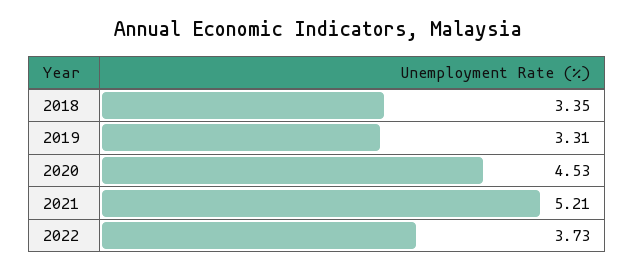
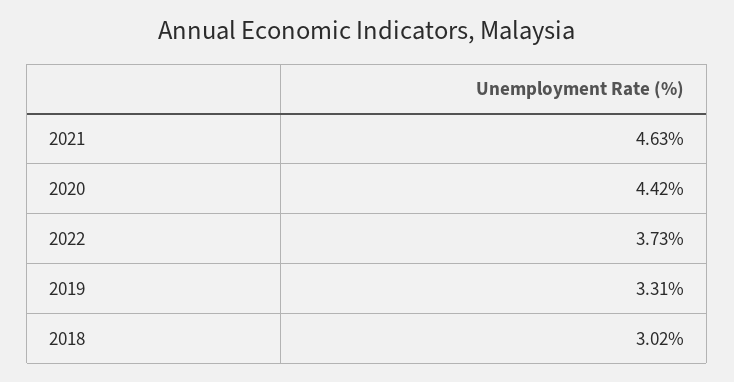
  {
-   "2018": 3.35,
+   "2018": 3.02,
    "2019": 3.31,
-   "2020": 4.53,
+   "2020": 4.42,
-   "2021": 5.21,
+   "2021": 4.63,
    "2022": 3.73
  }

